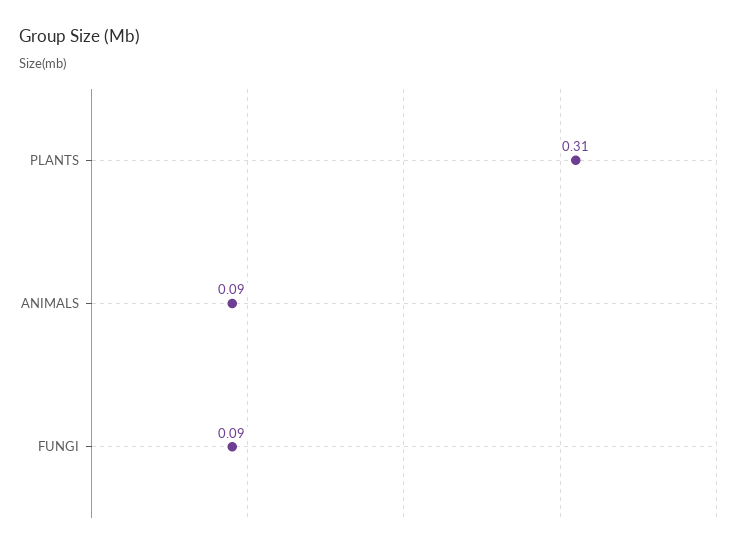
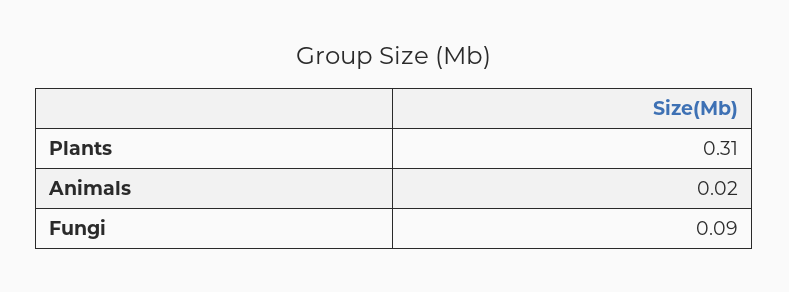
  {
    "PLANTS": 0.31,
-   "ANIMALS": 0.09,
+   "ANIMALS": 0.02,
    "FUNGI": 0.09
  }

